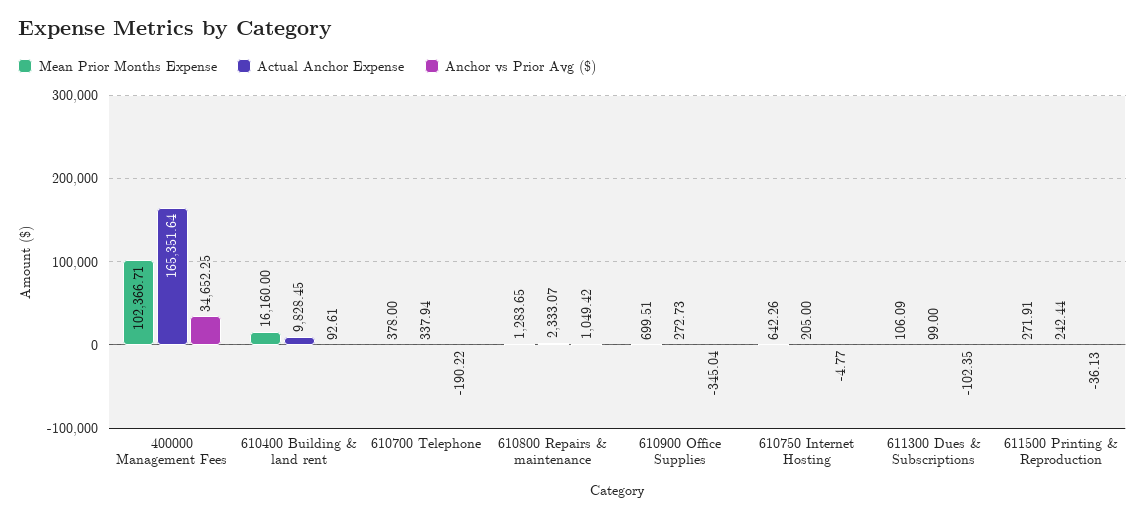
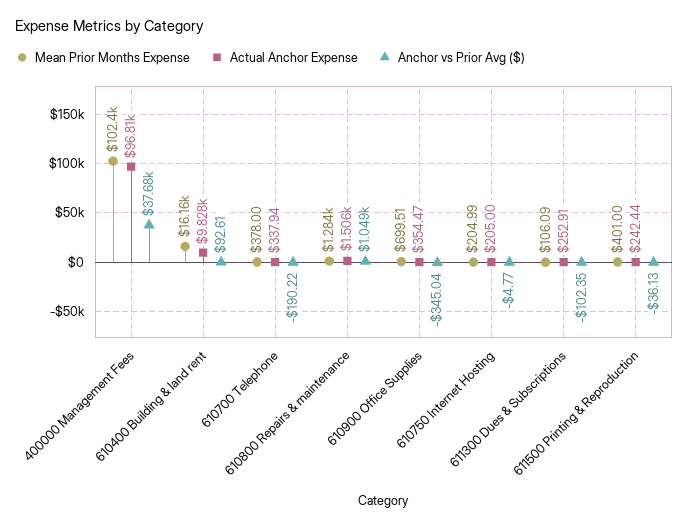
  {
    "Mean Prior Months Expense": {
      "400000 Management Fees": 102366.71,
      "610400 Building & land rent": 16160,
      "610700 Telephone": 378,
      "610800 Repairs & maintenance": 1283.65,
      "610900 Office Supplies": 699.51,
-     "610750 Internet Hosting": 642.26,
+     "610750 Internet Hosting": 204.99,
      "611300 Dues & Subscriptions": 106.09,
-     "611500 Printing & Reproduction": 271.91
+     "611500 Printing & Reproduction": 401
    },
    "Actual Anchor Expense": {
-     "400000 Management Fees": 165351.64,
+     "400000 Management Fees": 96810,
      "610400 Building & land rent": 9828.45,
      "610700 Telephone": 337.94,
-     "610800 Repairs & maintenance": 2333.07,
+     "610800 Repairs & maintenance": 1506,
-     "610900 Office Supplies": 272.73,
+     "610900 Office Supplies": 354.47,
      "610750 Internet Hosting": 205,
-     "611300 Dues & Subscriptions": 99,
+     "611300 Dues & Subscriptions": 252.91,
      "611500 Printing & Reproduction": 242.44
    },
    "Anchor vs Prior Avg ($)": {
-     "400000 Management Fees": 34652.25,
+     "400000 Management Fees": 37680,
      "610400 Building & land rent": 92.61,
      "610700 Telephone": -190.22,
      "610800 Repairs & maintenance": 1049.42,
      "610900 Office Supplies": -345.04,
      "610750 Internet Hosting": -4.77,
      "611300 Dues & Subscriptions": -102.35,
      "611500 Printing & Reproduction": -36.13
    }
  }

